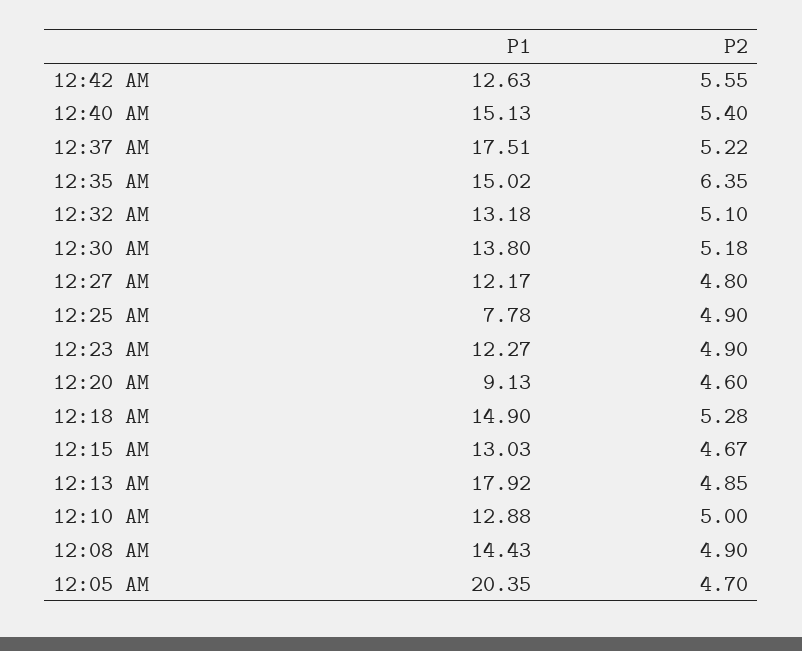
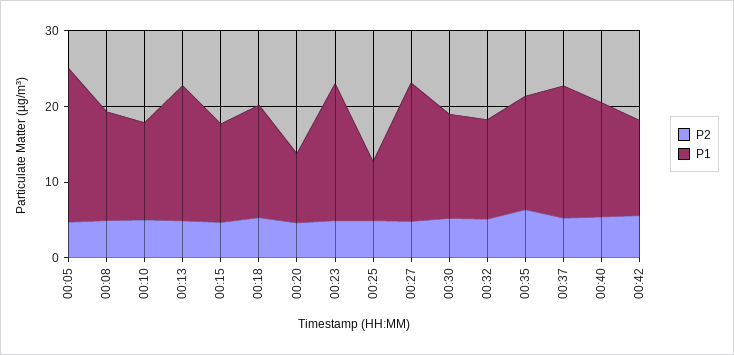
  {
    "P1": {
      "12:42 AM": 12.63,
      "12:40 AM": 15.13,
      "12:37 AM": 17.51,
      "12:35 AM": 15.02,
      "12:32 AM": 13.18,
      "12:30 AM": 13.8,
-     "12:27 AM": 12.17,
+     "12:27 AM": 18,
      "12:25 AM": 7.78,
-     "12:23 AM": 12.27,
+     "12:23 AM": 18,
      "12:20 AM": 9.13,
      "12:18 AM": 14.9,
      "12:15 AM": 13.03,
      "12:13 AM": 17.92,
      "12:10 AM": 12.88,
      "12:08 AM": 14.43,
      "12:05 AM": 20.35
    },
    "P2": {
      "12:42 AM": 5.55,
      "12:40 AM": 5.4,
      "12:37 AM": 5.22,
      "12:35 AM": 6.35,
      "12:32 AM": 5.1,
      "12:30 AM": 5.18,
      "12:27 AM": 4.8,
      "12:25 AM": 4.9,
      "12:23 AM": 4.9,
      "12:20 AM": 4.6,
      "12:18 AM": 5.28,
      "12:15 AM": 4.67,
      "12:13 AM": 4.85,
      "12:10 AM": 5,
      "12:08 AM": 4.9,
      "12:05 AM": 4.7
    }
  }

